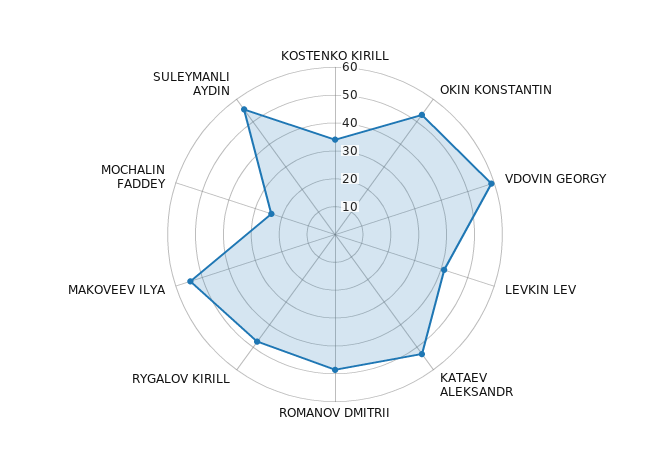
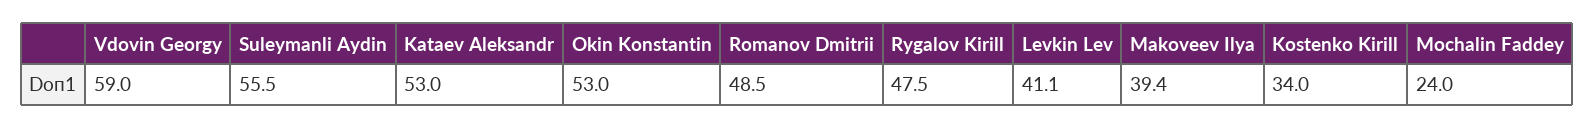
  {
    "KOSTENKO KIRILL": 34,
    "OKIN KONSTANTIN": 53,
    "VDOVIN GEORGY": 59,
    "LEVKIN LEV": 41.1,
    "KATAEV ALEKSANDR": 53,
    "ROMANOV DMITRII": 48.5,
    "RYGALOV KIRILL": 47.5,
-   "MAKOVEEV ILYA": 55,
+   "MAKOVEEV ILYA": 39.4,
    "MOCHALIN FADDEY": 24,
    "SULEYMANLI AYDIN": 55.5
  }

